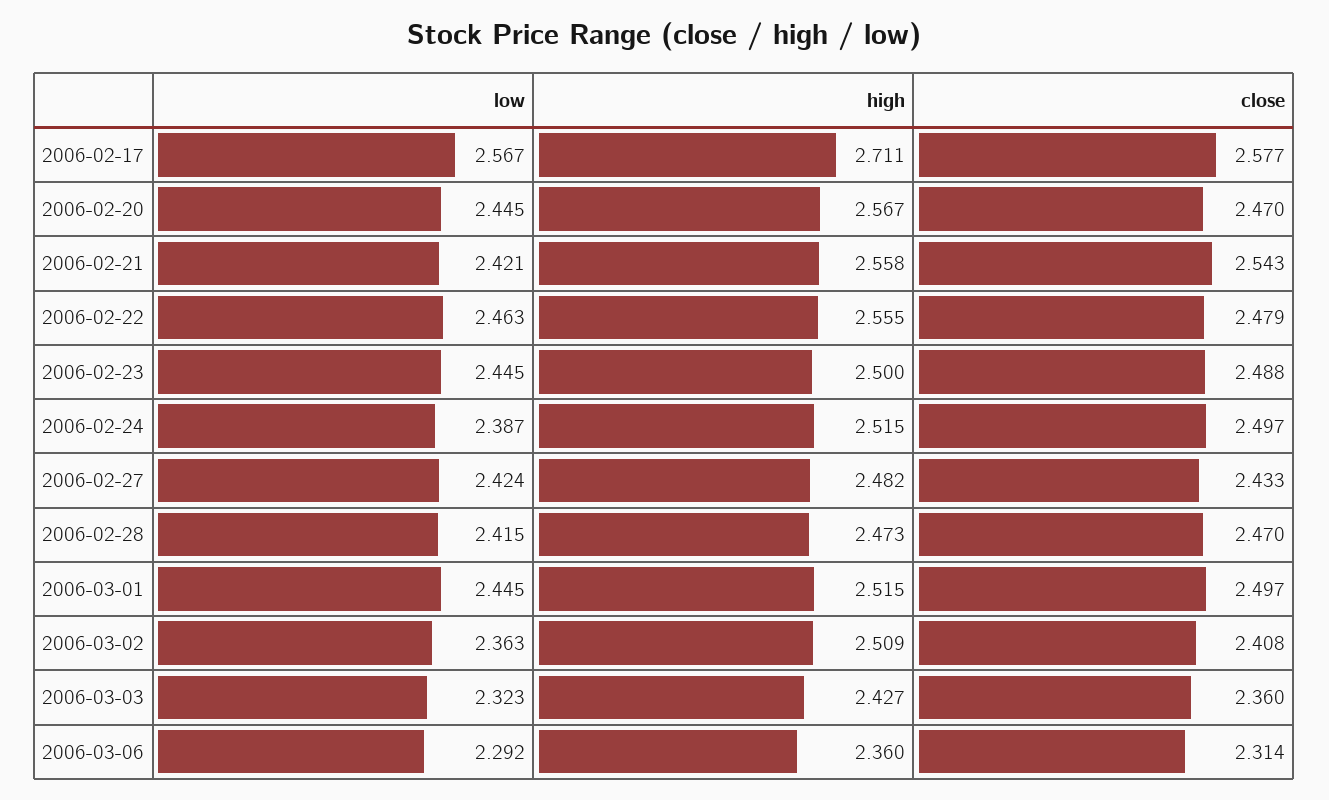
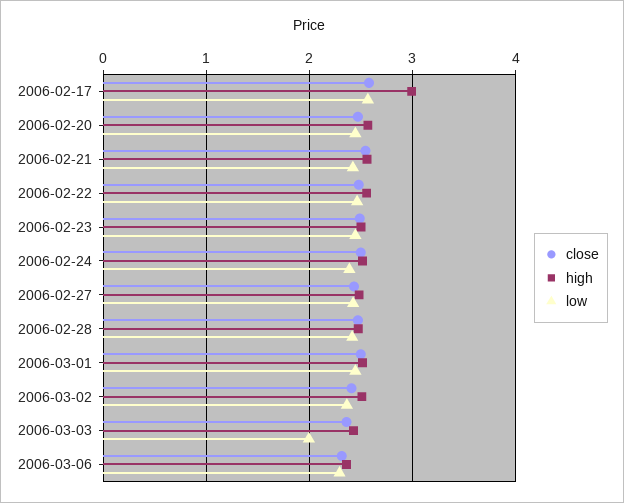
  {
    "low": {
      "2006-02-17": 2.567,
      "2006-02-20": 2.445,
      "2006-02-21": 2.421,
      "2006-02-22": 2.463,
      "2006-02-23": 2.445,
      "2006-02-24": 2.387,
      "2006-02-27": 2.424,
      "2006-02-28": 2.415,
      "2006-03-01": 2.445,
      "2006-03-02": 2.363,
-     "2006-03-03": 2.323,
+     "2006-03-03": 2,
      "2006-03-06": 2.292
    },
    "high": {
-     "2006-02-17": 2.711,
+     "2006-02-17": 3,
      "2006-02-20": 2.567,
      "2006-02-21": 2.558,
      "2006-02-22": 2.555,
      "2006-02-23": 2.5,
      "2006-02-24": 2.515,
      "2006-02-27": 2.482,
      "2006-02-28": 2.473,
      "2006-03-01": 2.515,
      "2006-03-02": 2.509,
      "2006-03-03": 2.427,
      "2006-03-06": 2.36
    },
    "close": {
      "2006-02-17": 2.577,
      "2006-02-20": 2.47,
      "2006-02-21": 2.543,
      "2006-02-22": 2.479,
      "2006-02-23": 2.488,
      "2006-02-24": 2.497,
      "2006-02-27": 2.433,
      "2006-02-28": 2.47,
      "2006-03-01": 2.497,
      "2006-03-02": 2.408,
      "2006-03-03": 2.36,
      "2006-03-06": 2.314
    }
  }

